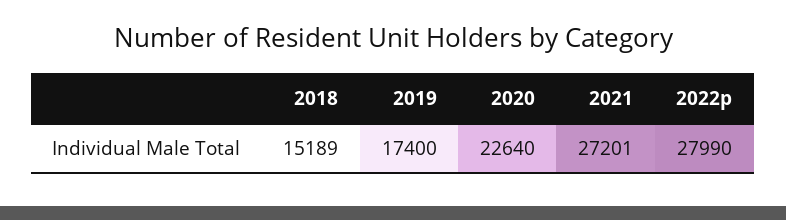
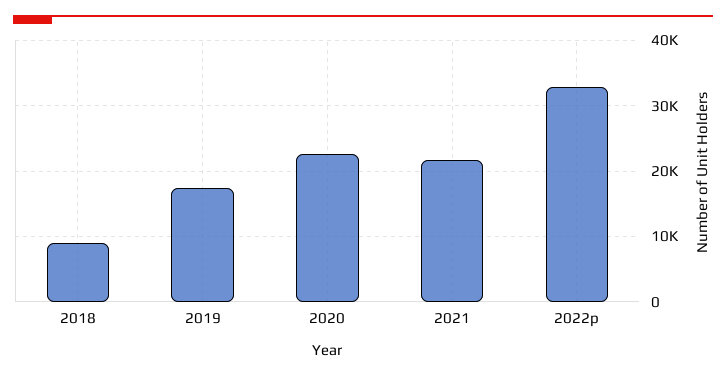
  {
-   "2018": 15189,
+   "2018": 9000,
    "2019": 17400,
    "2020": 22640,
-   "2021": 27201,
+   "2021": 22000,
-   "2022p": 27990
+   "2022p": 33000
  }

